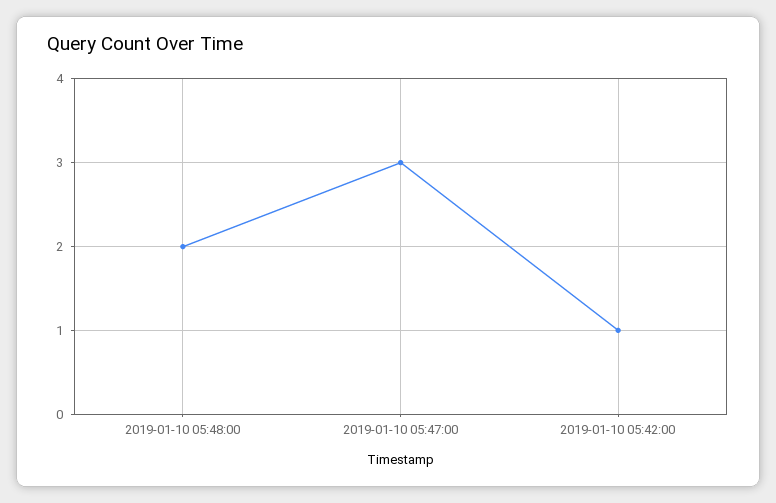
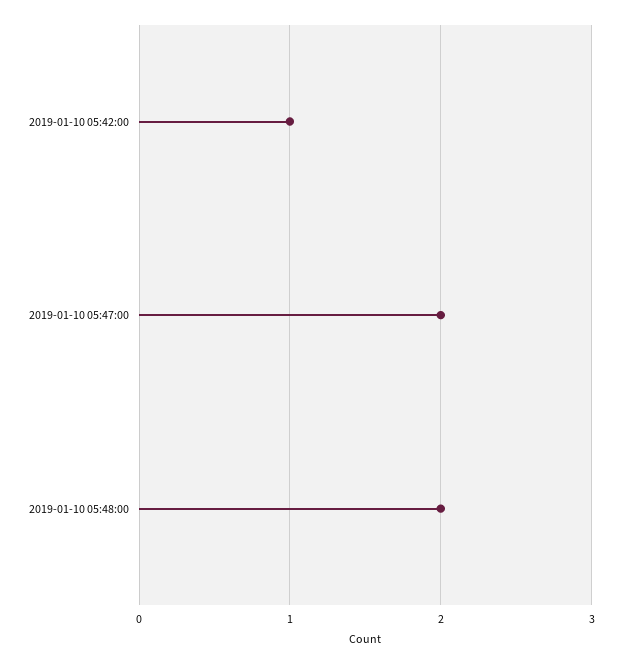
  {
    "2019-01-10 05:48:00": 2,
-   "2019-01-10 05:47:00": 3,
+   "2019-01-10 05:47:00": 2,
    "2019-01-10 05:42:00": 1
  }

